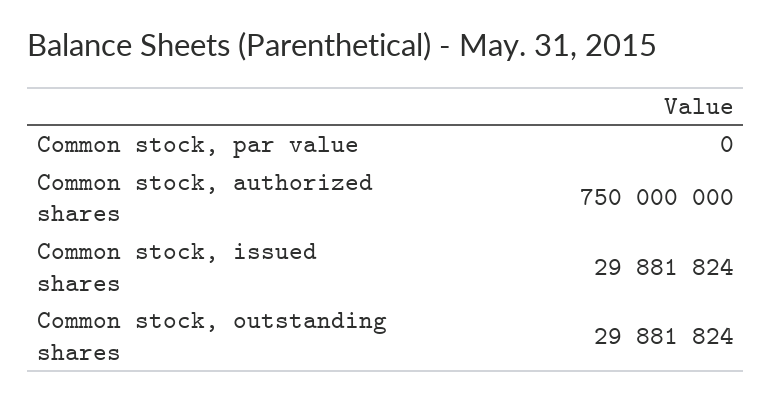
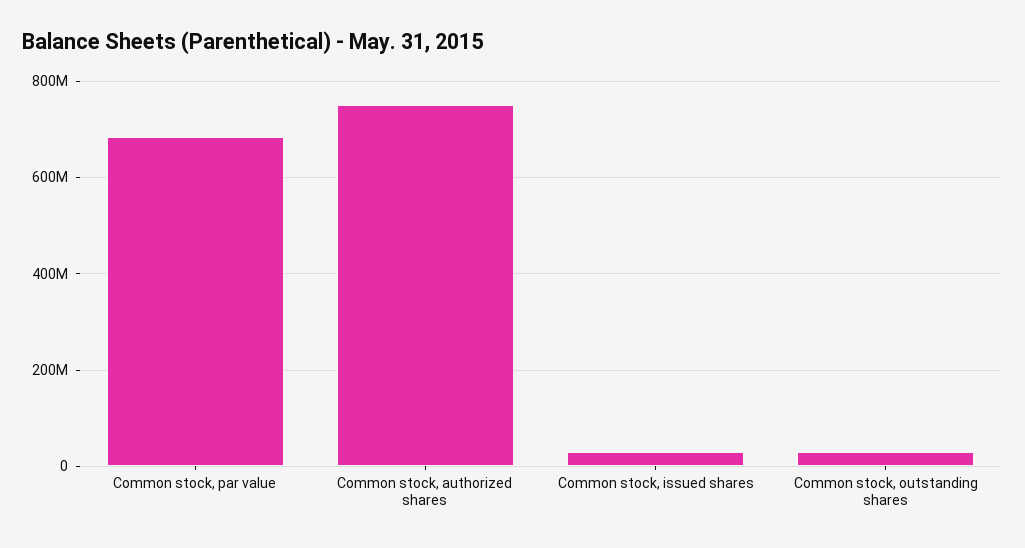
  {
-   "Common stock, par value": 0,
+   "Common stock, par value": 680000000,
    "Common stock, authorized shares": 750000000,
    "Common stock, issued shares": 29881824,
    "Common stock, outstanding shares": 29881824
  }

